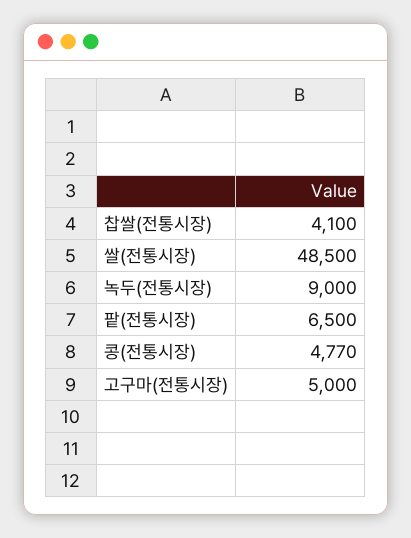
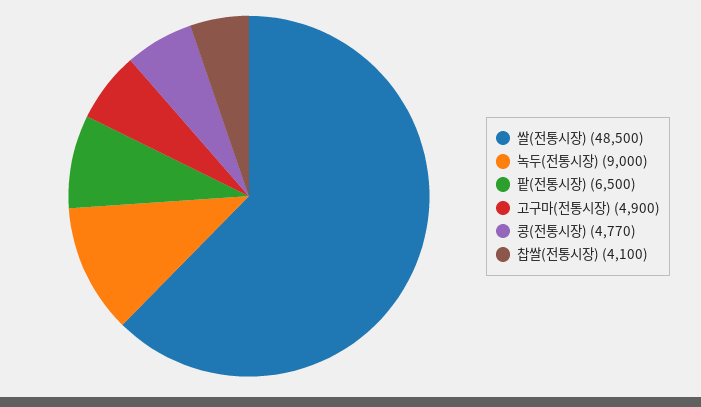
  {
    "찹쌀(전통시장)": 4100,
    "쌀(전통시장)": 48500,
    "녹두(전통시장)": 9000,
    "팥(전통시장)": 6500,
    "콩(전통시장)": 4770,
-   "고구마(전통시장)": 5000
+   "고구마(전통시장)": 4900
  }

